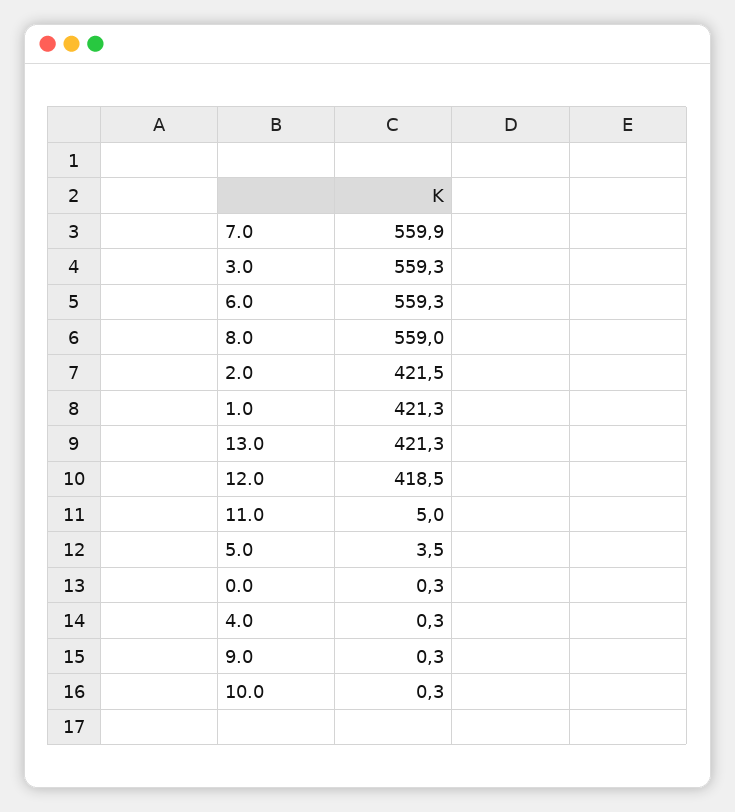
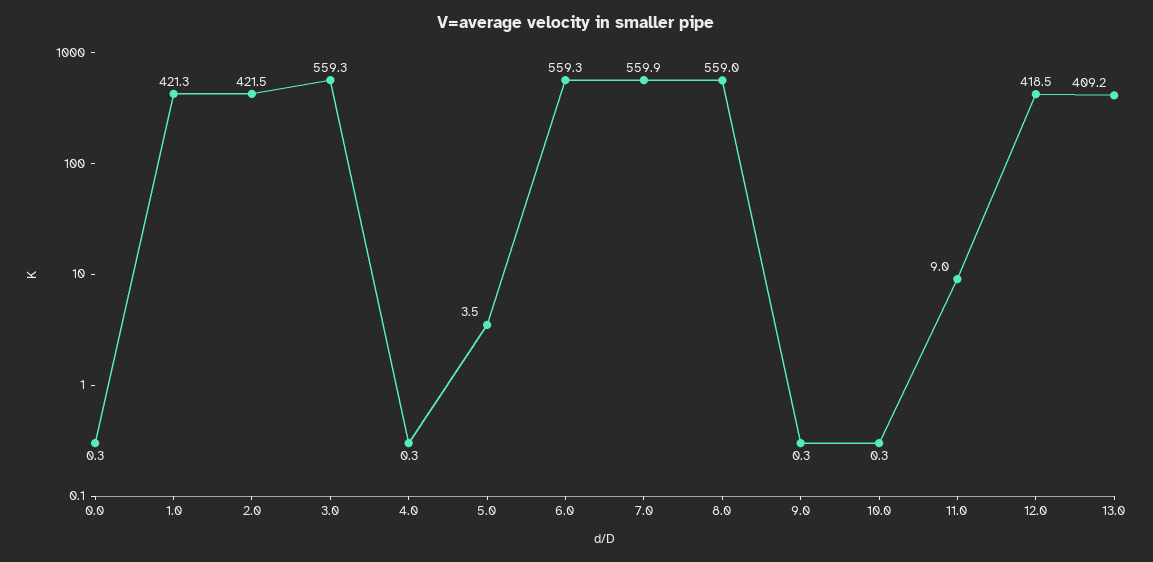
  {
    "7.0": 559.9,
    "3.0": 559.3,
    "6.0": 559.3,
    "8.0": 559,
    "2.0": 421.5,
    "1.0": 421.3,
-   "13.0": 421.3,
+   "13.0": 409.2,
    "12.0": 418.5,
-   "11.0": 5,
+   "11.0": 9,
    "5.0": 3.5,
    "0.0": 0.3,
    "4.0": 0.3,
    "9.0": 0.3,
    "10.0": 0.3
  }

